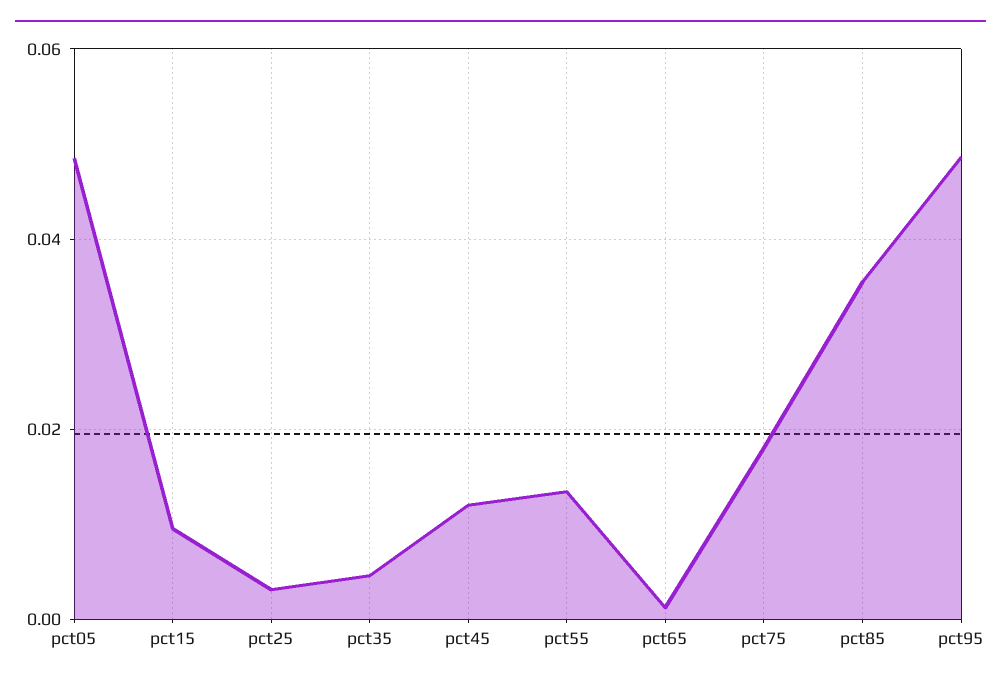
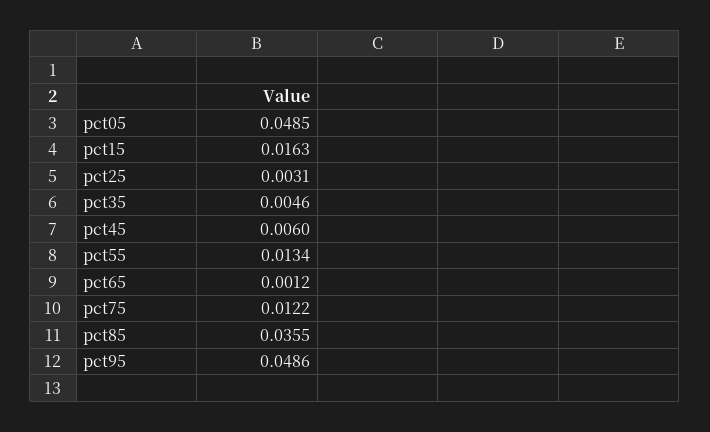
  {
    "pct05": 0.0485,
-   "pct15": 0.01,
+   "pct15": 0.0163,
    "pct25": 0.0031,
    "pct35": 0.0046,
-   "pct45": 0.012,
+   "pct45": 0.006,
    "pct55": 0.0134,
    "pct65": 0.0012,
-   "pct75": 0.018,
+   "pct75": 0.0122,
    "pct85": 0.0355,
    "pct95": 0.0486
  }

